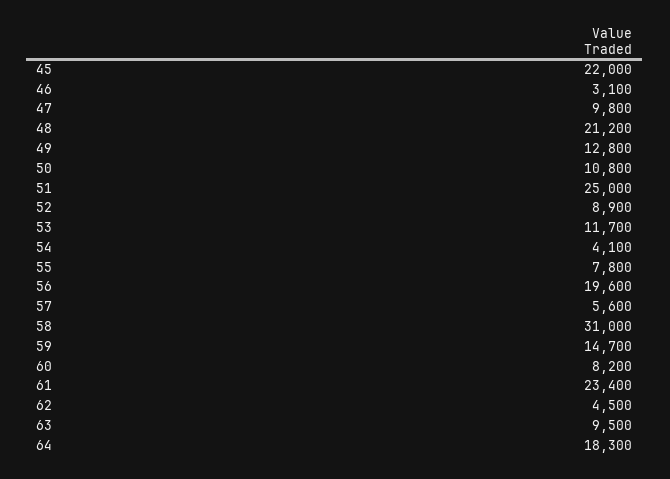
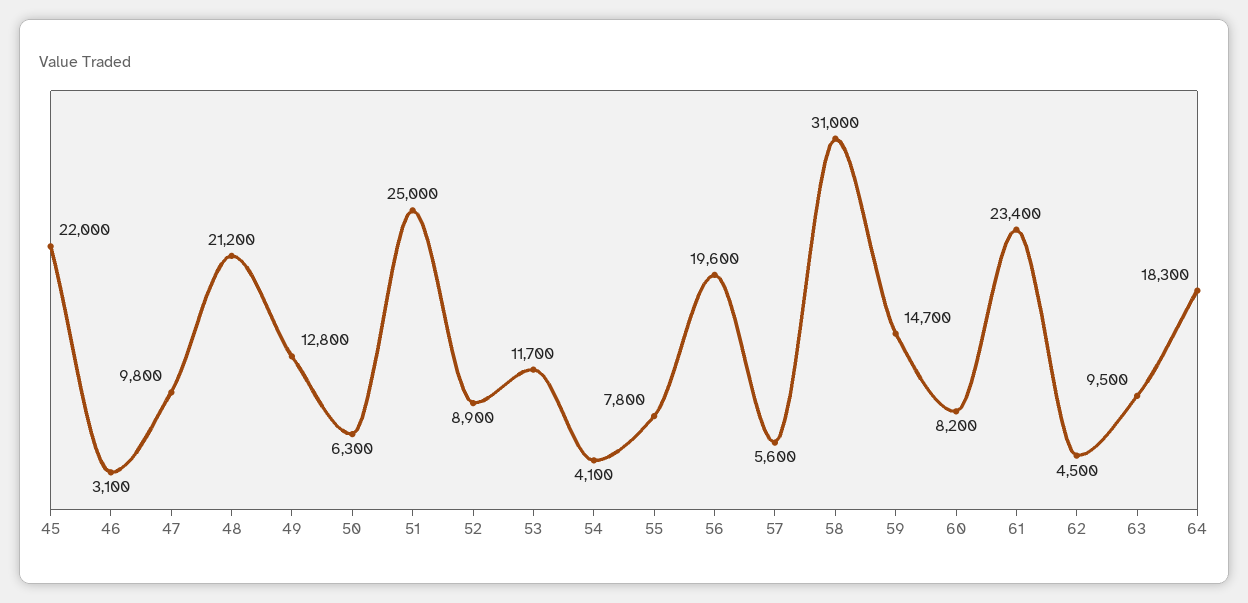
  {
    "45": 22000,
    "46": 3100,
    "47": 9800,
    "48": 21200,
    "49": 12800,
-   "50": 10800,
+   "50": 6300,
    "51": 25000,
    "52": 8900,
    "53": 11700,
    "54": 4100,
    "55": 7800,
    "56": 19600,
    "57": 5600,
    "58": 31000,
    "59": 14700,
    "60": 8200,
    "61": 23400,
    "62": 4500,
    "63": 9500,
    "64": 18300
  }

